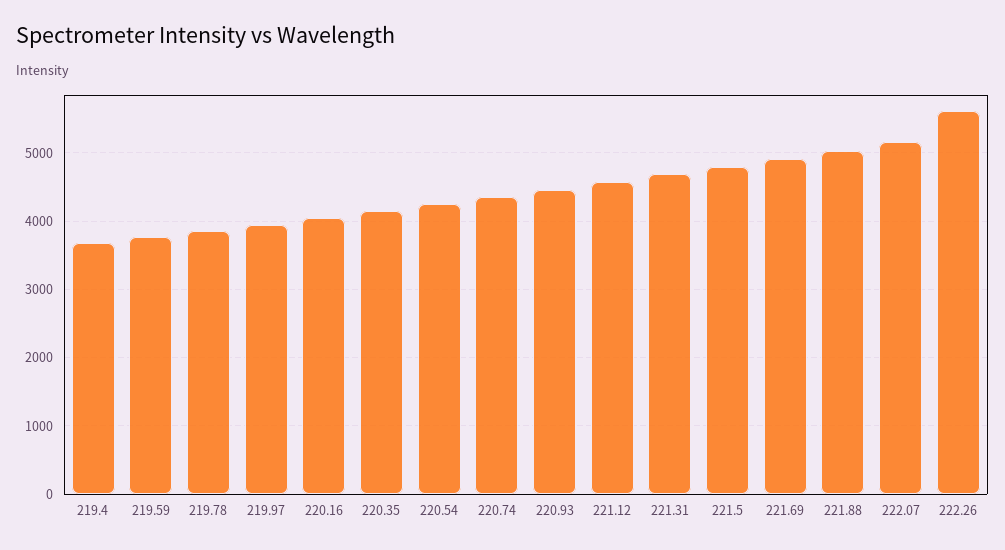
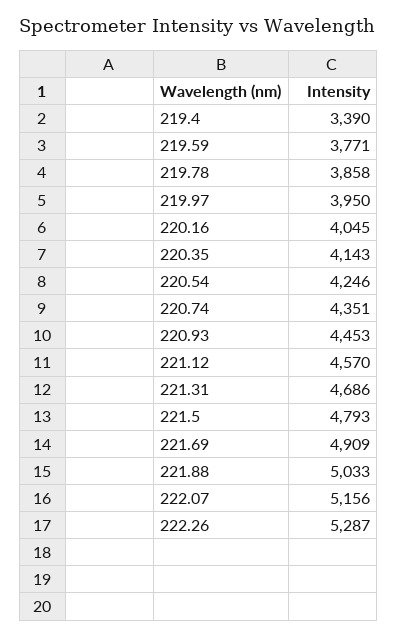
  {
-   "219.4": 3700,
+   "219.4": 3390,
    "219.59": 3771,
    "219.78": 3858,
    "219.97": 3950,
    "220.16": 4045,
    "220.35": 4143,
    "220.54": 4246,
    "220.74": 4351,
    "220.93": 4453,
    "221.12": 4570,
    "221.31": 4686,
    "221.5": 4793,
    "221.69": 4909,
    "221.88": 5033,
    "222.07": 5156,
-   "222.26": 5600
+   "222.26": 5287
  }

